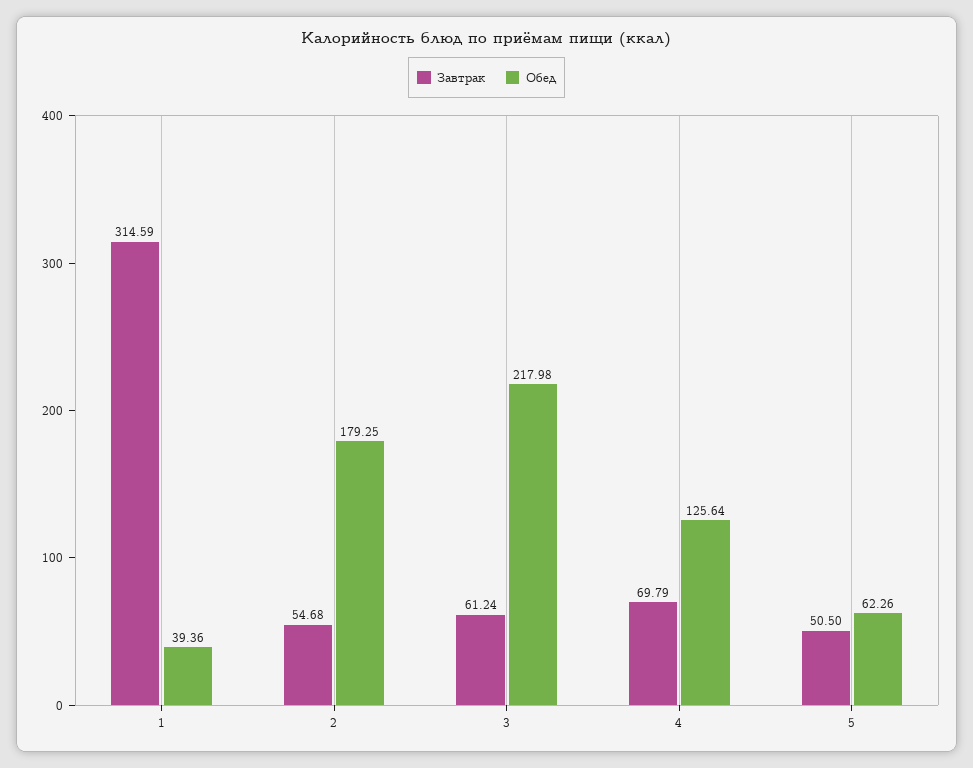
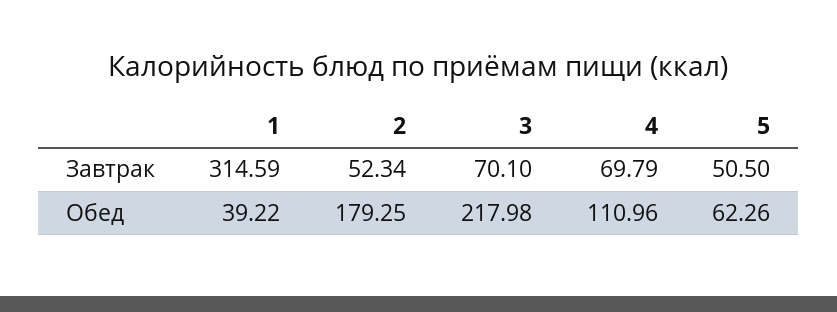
  {
    "Завтрак": {
      "1": 314.59,
-     "2": 54.68,
+     "2": 52.34,
-     "3": 61.24,
+     "3": 70.1,
      "4": 69.79,
      "5": 50.5
    },
    "Обед": {
-     "1": 39.36,
+     "1": 39.22,
      "2": 179.25,
      "3": 217.98,
-     "4": 125.64,
+     "4": 110.96,
      "5": 62.26
    }
  }

